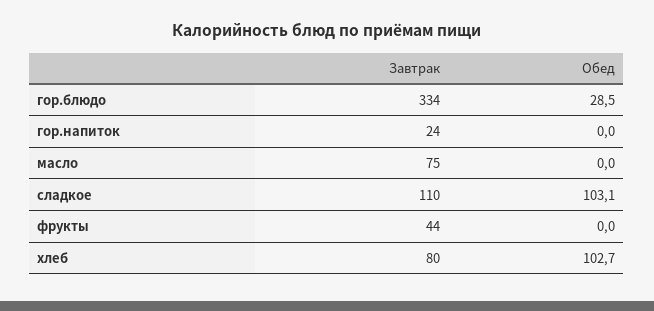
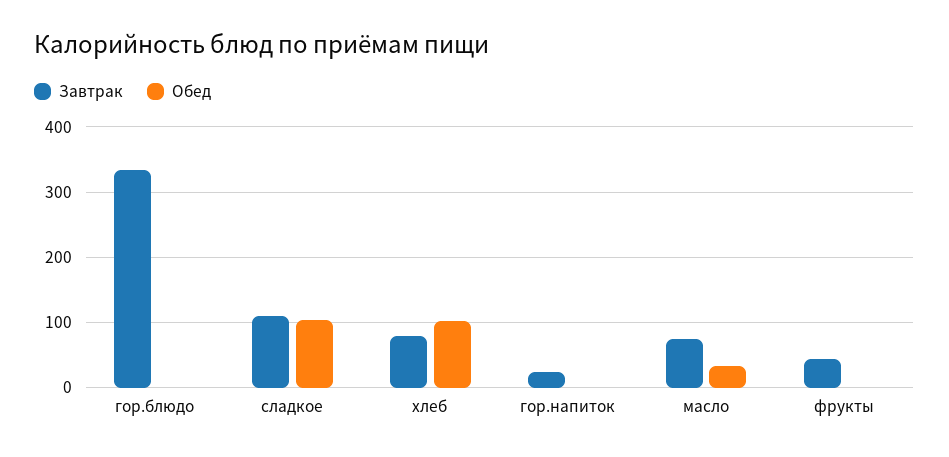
  {
    "Завтрак": {
      "гор.блюдо": 334,
      "гор.напиток": 24,
      "масло": 75,
      "сладкое": 110,
      "фрукты": 44,
      "хлеб": 80
    },
    "Обед": {
-     "гор.блюдо": 28.5,
+     "гор.блюдо": 0,
      "гор.напиток": 0,
-     "масло": 0,
+     "масло": 30,
      "сладкое": 103.1,
      "фрукты": 0,
      "хлеб": 102.7
    }
  }

